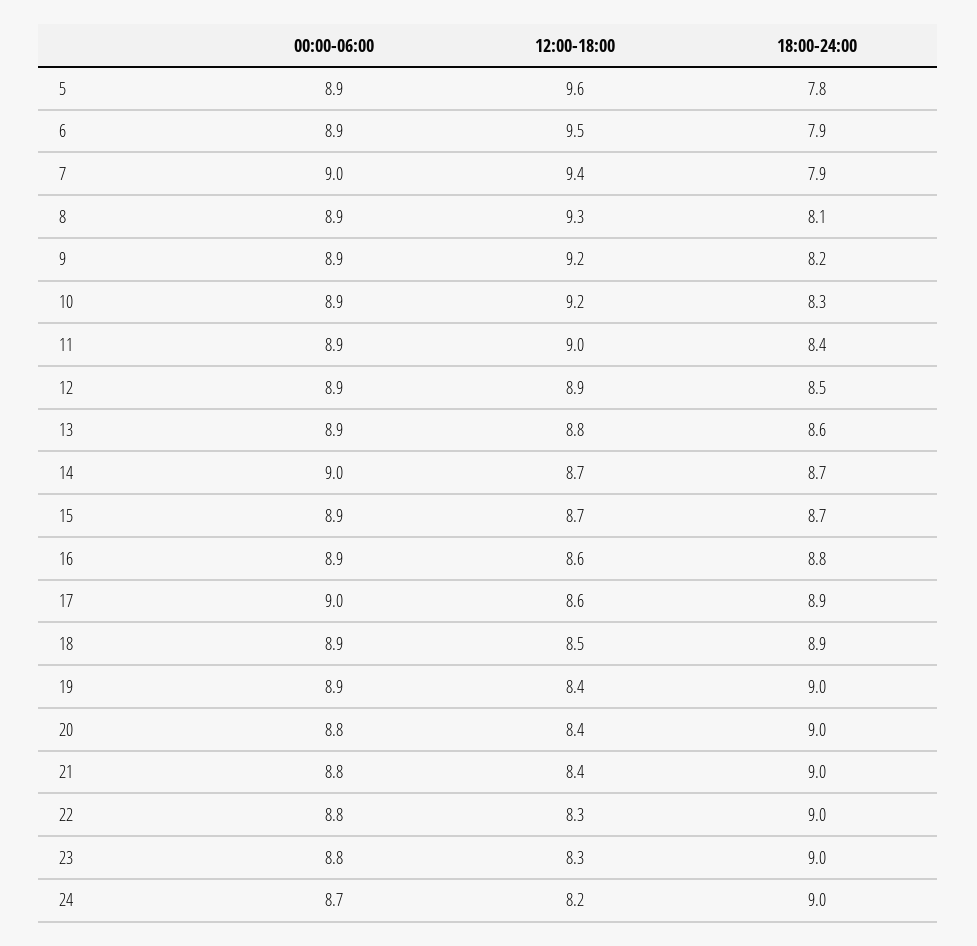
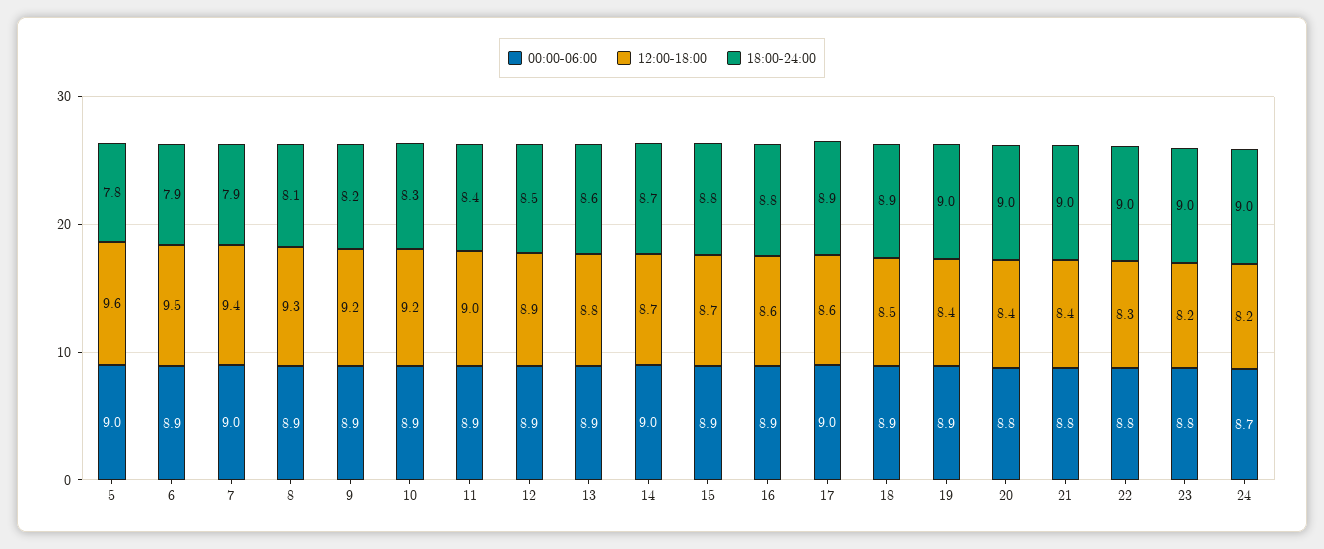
  {
    "00:00-06:00": {
-     "5": 8.9,
+     "5": 9,
      "6": 8.9,
      "7": 9,
      "8": 8.9,
      "9": 8.9,
      "10": 8.9,
      "11": 8.9,
      "12": 8.9,
      "13": 8.9,
      "14": 9,
      "15": 8.9,
      "16": 8.9,
      "17": 9,
      "18": 8.9,
      "19": 8.9,
      "20": 8.8,
      "21": 8.8,
      "22": 8.8,
      "23": 8.8,
      "24": 8.7
    },
    "12:00-18:00": {
      "5": 9.6,
      "6": 9.5,
      "7": 9.4,
      "8": 9.3,
      "9": 9.2,
      "10": 9.2,
      "11": 9,
      "12": 8.9,
      "13": 8.8,
      "14": 8.7,
      "15": 8.7,
      "16": 8.6,
      "17": 8.6,
      "18": 8.5,
      "19": 8.4,
      "20": 8.4,
      "21": 8.4,
      "22": 8.3,
-     "23": 8.3,
+     "23": 8.2,
      "24": 8.2
    },
    "18:00-24:00": {
      "5": 7.8,
      "6": 7.9,
      "7": 7.9,
      "8": 8.1,
      "9": 8.2,
      "10": 8.3,
      "11": 8.4,
      "12": 8.5,
      "13": 8.6,
      "14": 8.7,
-     "15": 8.7,
+     "15": 8.8,
      "16": 8.8,
      "17": 8.9,
      "18": 8.9,
      "19": 9,
      "20": 9,
      "21": 9,
      "22": 9,
      "23": 9,
      "24": 9
    }
  }

